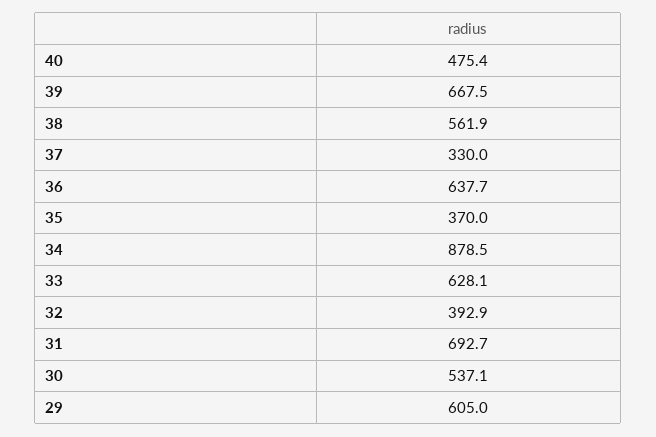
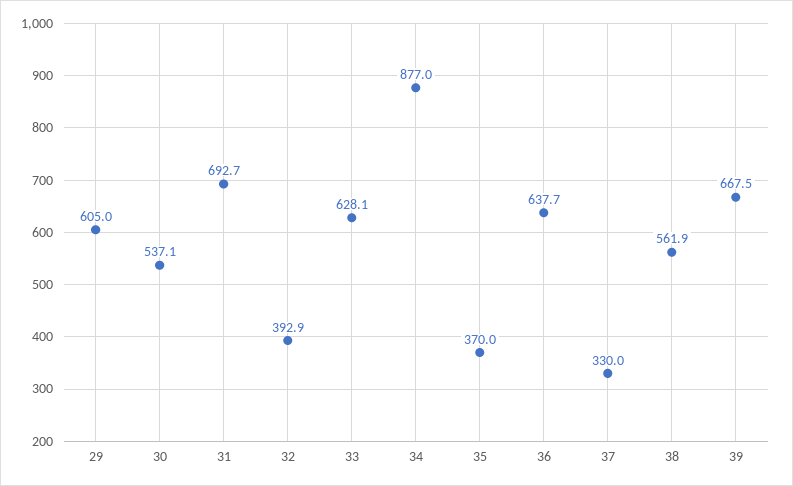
  {
-   "40": 475.4,
    "39": 667.5,
    "38": 561.9,
    "37": 330,
    "36": 637.7,
    "35": 370,
-   "34": 878.5,
+   "34": 877,
    "33": 628.1,
    "32": 392.9,
    "31": 692.7,
    "30": 537.1,
    "29": 605
  }

